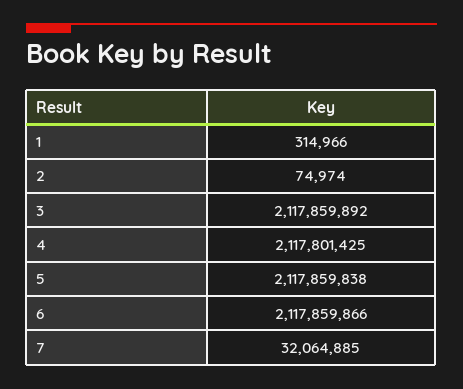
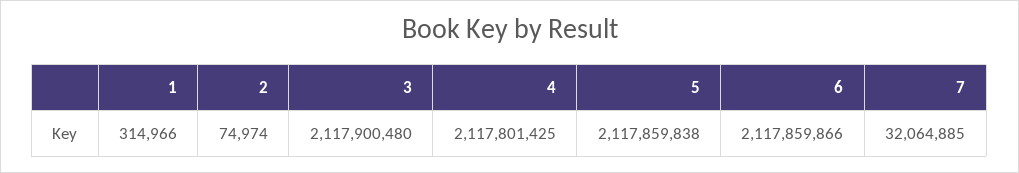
  {
    "1": 314966,
    "2": 74974,
-   "3": 2117859892,
+   "3": 2117900480,
    "4": 2117801425,
    "5": 2117859838,
    "6": 2117859866,
    "7": 32064885
  }

